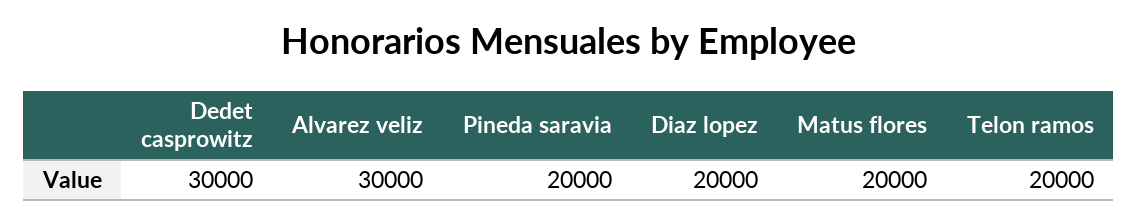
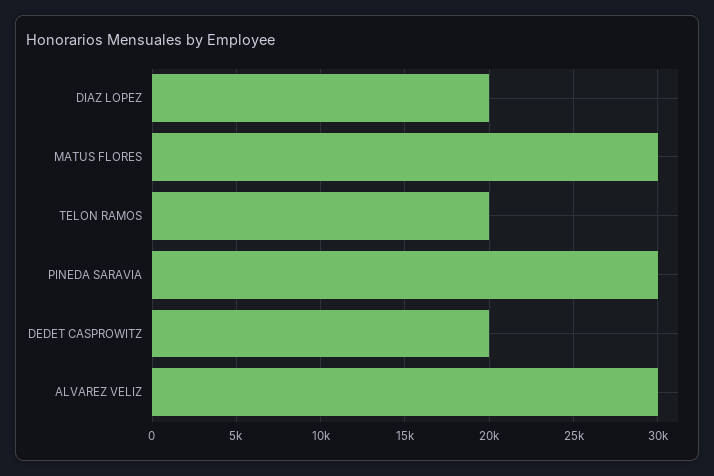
  {
-   "Dedet casprowitz": 30000,
+   "Dedet casprowitz": 20000,
    "Alvarez veliz": 30000,
-   "Pineda saravia": 20000,
+   "Pineda saravia": 30000,
    "Diaz lopez": 20000,
-   "Matus flores": 20000,
+   "Matus flores": 30000,
    "Telon ramos": 20000
  }

